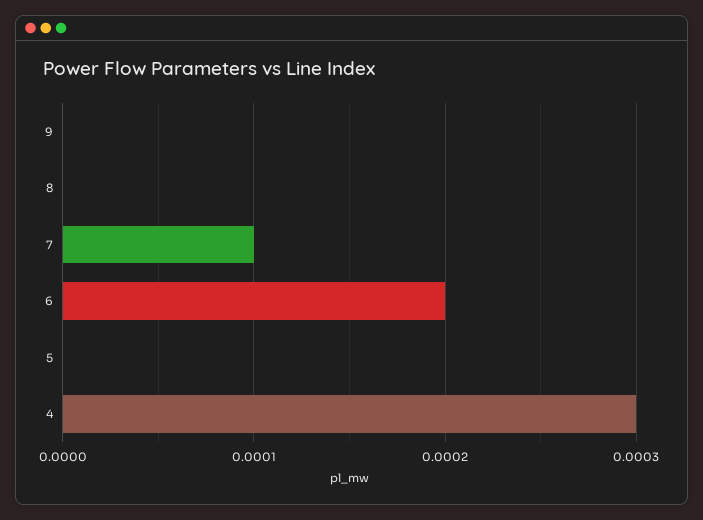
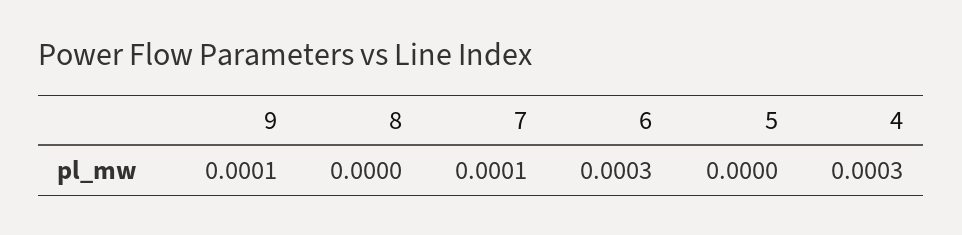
  {
-   "9": 0,
+   "9": 0.0001,
    "8": 0,
    "7": 0.0001,
-   "6": 0.0002,
+   "6": 0.0003,
    "5": 0,
    "4": 0.0003
  }

